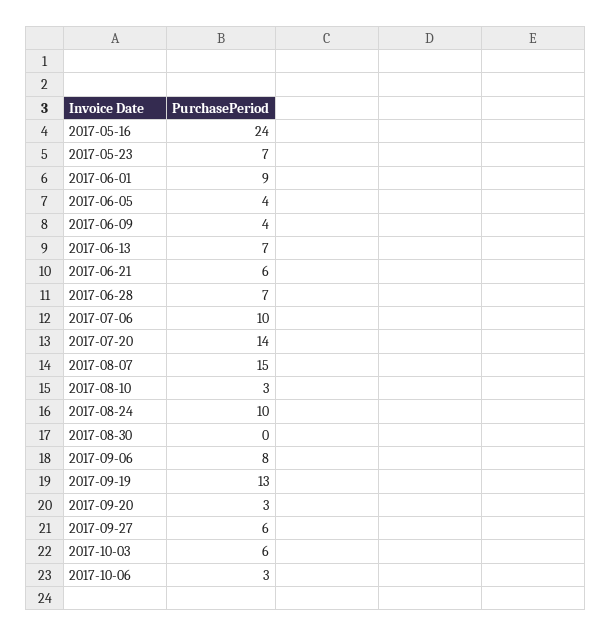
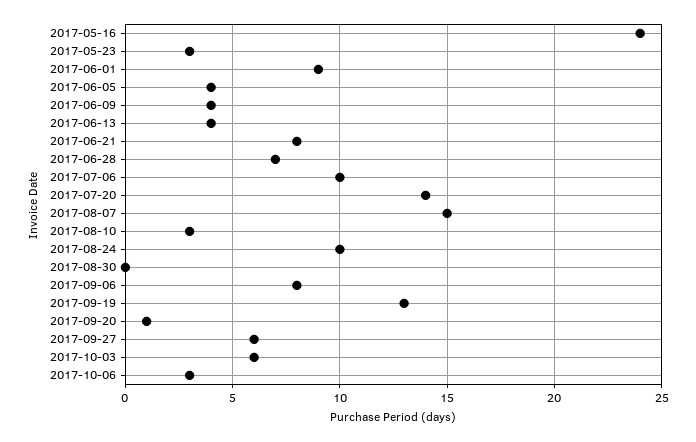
  {
    "2017-05-16": 24,
-   "2017-05-23": 7,
+   "2017-05-23": 3,
    "2017-06-01": 9,
    "2017-06-05": 4,
    "2017-06-09": 4,
-   "2017-06-13": 7,
+   "2017-06-13": 4,
-   "2017-06-21": 6,
+   "2017-06-21": 8,
    "2017-06-28": 7,
    "2017-07-06": 10,
    "2017-07-20": 14,
    "2017-08-07": 15,
    "2017-08-10": 3,
    "2017-08-24": 10,
    "2017-08-30": 0,
    "2017-09-06": 8,
    "2017-09-19": 13,
-   "2017-09-20": 3,
+   "2017-09-20": 1,
    "2017-09-27": 6,
    "2017-10-03": 6,
    "2017-10-06": 3
  }

